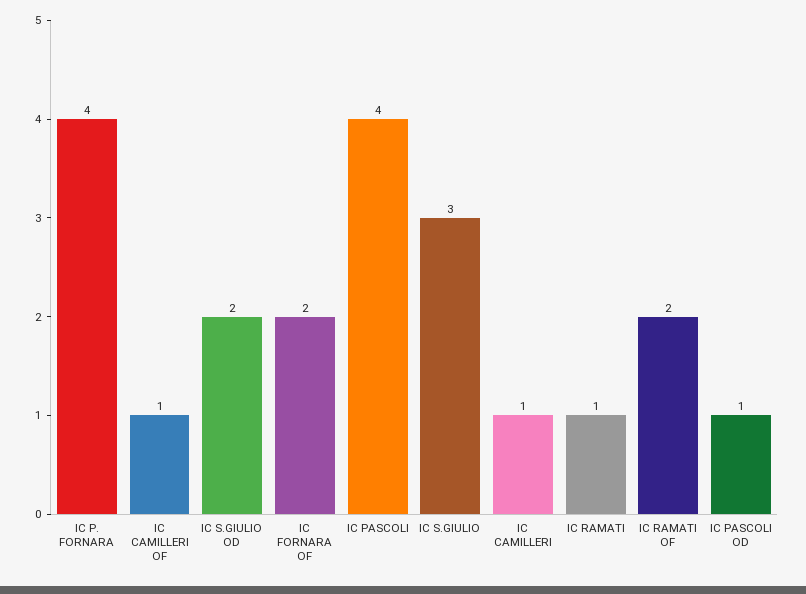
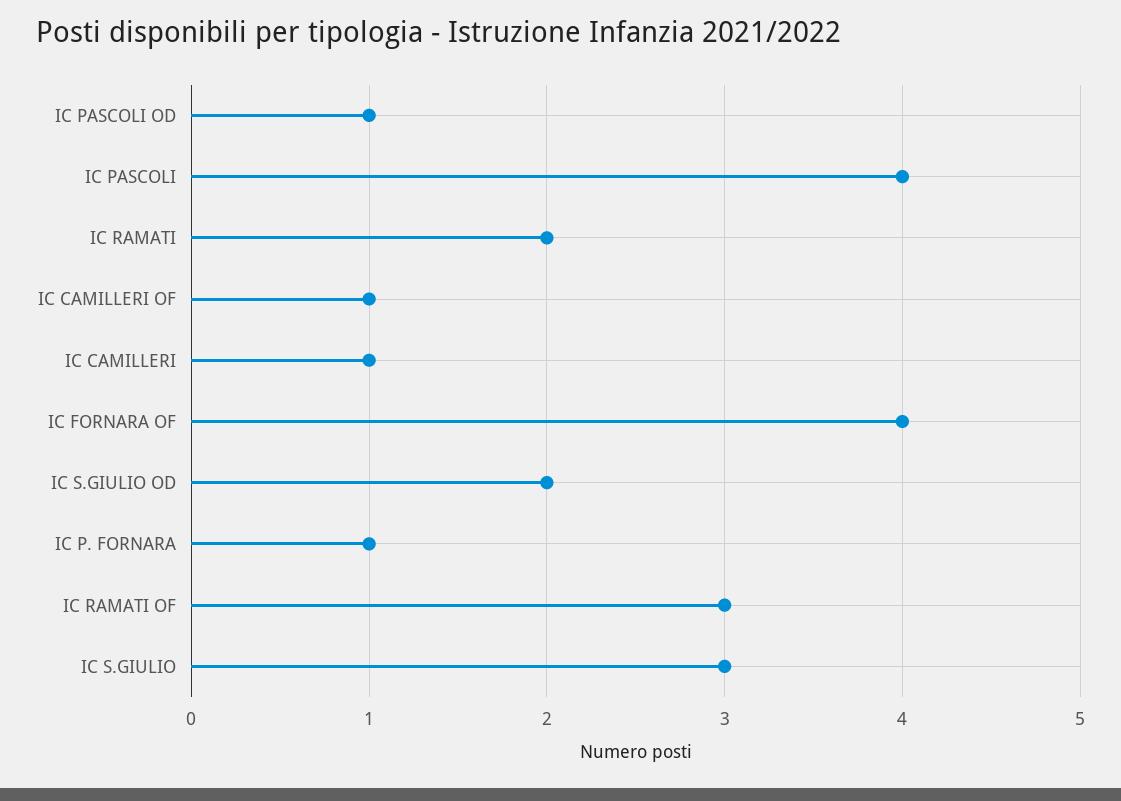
  {
-   "IC P. FORNARA": 4,
+   "IC P. FORNARA": 1,
    "IC CAMILLERI OF": 1,
    "IC S.GIULIO OD": 2,
-   "IC FORNARA OF": 2,
+   "IC FORNARA OF": 4,
    "IC PASCOLI": 4,
    "IC S.GIULIO": 3,
    "IC CAMILLERI": 1,
-   "IC RAMATI": 1,
+   "IC RAMATI": 2,
-   "IC RAMATI OF": 2,
+   "IC RAMATI OF": 3,
    "IC PASCOLI OD": 1
  }

